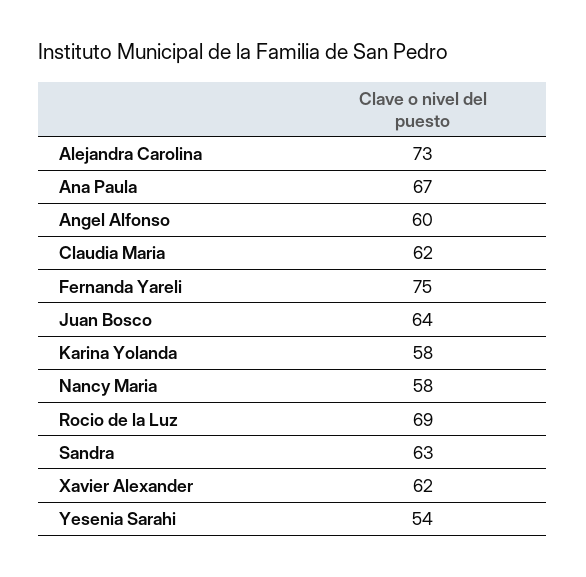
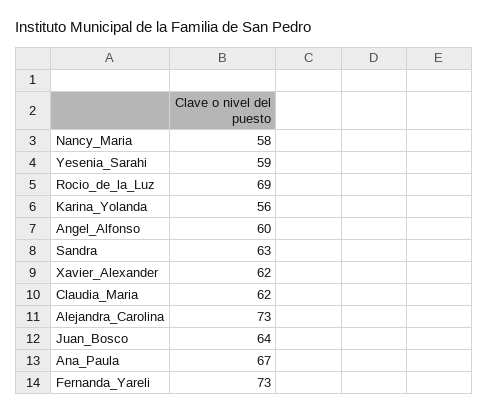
  {
    "Alejandra Carolina": 73,
    "Ana Paula": 67,
    "Angel Alfonso": 60,
    "Claudia Maria": 62,
-   "Fernanda Yareli": 75,
+   "Fernanda Yareli": 73,
    "Juan Bosco": 64,
-   "Karina Yolanda": 58,
+   "Karina Yolanda": 56,
    "Nancy Maria": 58,
    "Rocio de la Luz": 69,
    "Sandra": 63,
    "Xavier Alexander": 62,
-   "Yesenia Sarahi": 54
+   "Yesenia Sarahi": 59
  }

